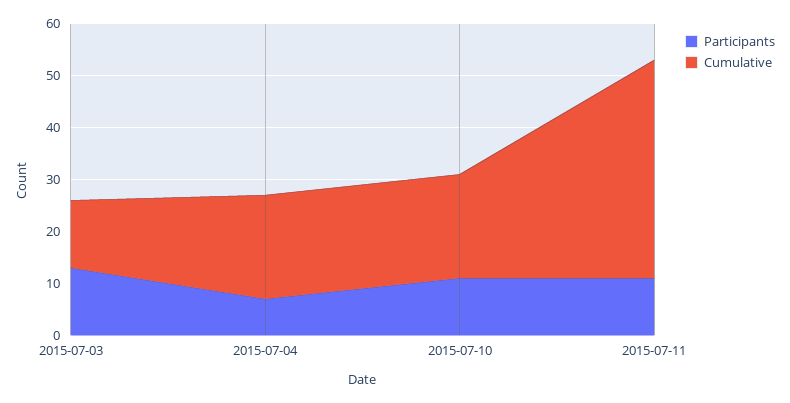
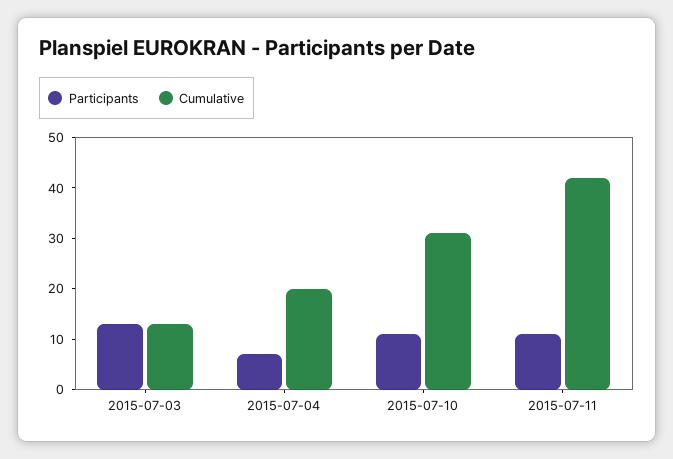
  {
    "Participants": {
      "2015-07-03": 15,
      "2015-07-04": 5,
      "2015-07-10": 10,
      "2015-07-11": 10
    },
    "Cumulative": {
      "2015-07-03": 15,
      "2015-07-04": 20,
-     "2015-07-10": 20,
+     "2015-07-10": 30,
      "2015-07-11": 40
    }
  }

